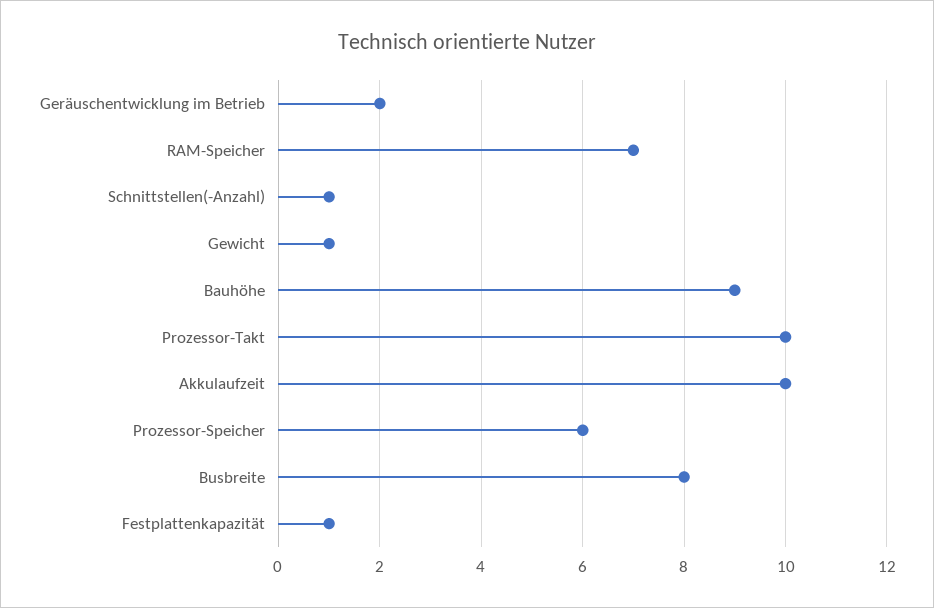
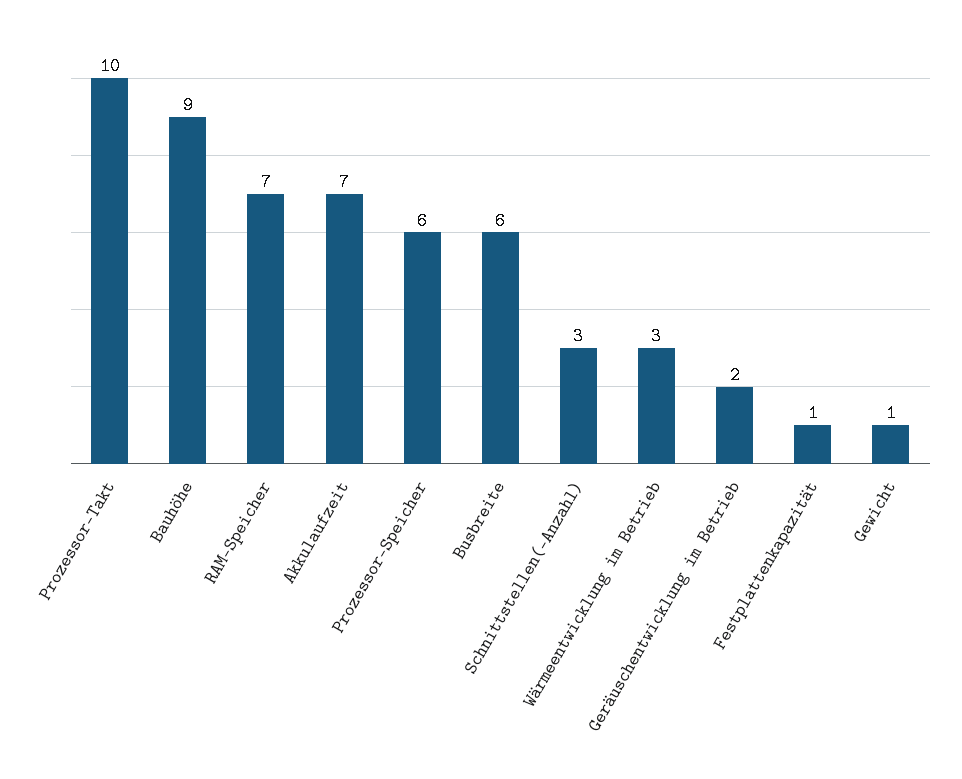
  {
    "Geräuschentwicklung im Betrieb": 2,
    "RAM-Speicher": 7,
-   "Schnittstellen(-Anzahl)": 1,
+   "Schnittstellen(-Anzahl)": 3,
    "Gewicht": 1,
    "Bauhöhe": 9,
    "Prozessor-Takt": 10,
-   "Akkulaufzeit": 10,
+   "Akkulaufzeit": 7,
    "Prozessor-Speicher": 6,
-   "Busbreite": 8,
+   "Busbreite": 6,
-   "Festplattenkapazität": 1
+   "Festplattenkapazität": 1,
+   "Wärmeentwicklung im Betrieb": 3
  }

